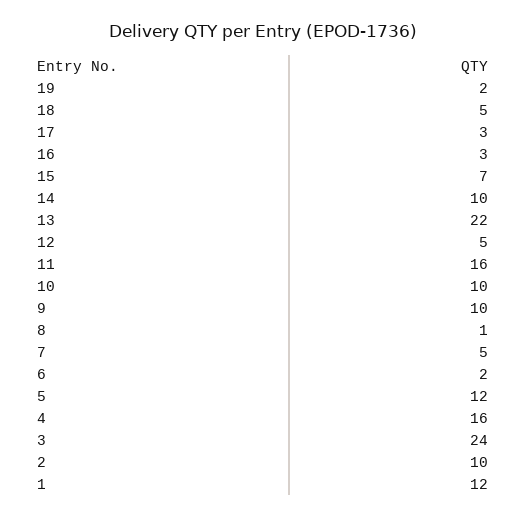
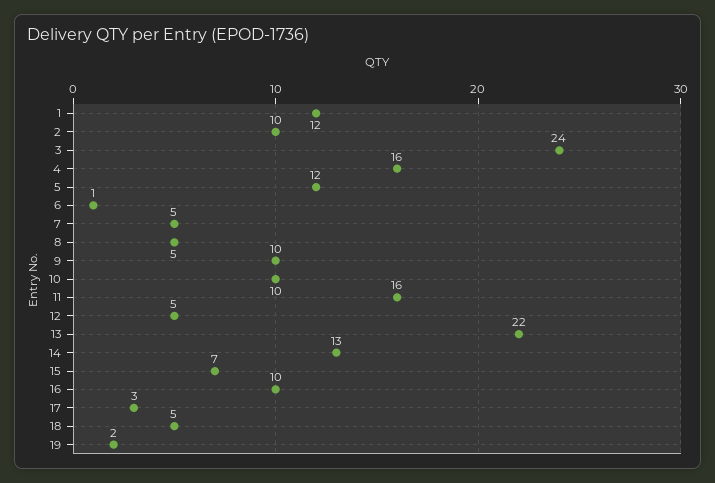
  {
    "19": 2,
    "18": 5,
    "17": 3,
-   "16": 3,
+   "16": 10,
    "15": 7,
-   "14": 10,
+   "14": 13,
    "13": 22,
    "12": 5,
    "11": 16,
    "10": 10,
    "9": 10,
-   "8": 1,
+   "8": 5,
    "7": 5,
-   "6": 2,
+   "6": 1,
    "5": 12,
    "4": 16,
    "3": 24,
    "2": 10,
    "1": 12
  }

